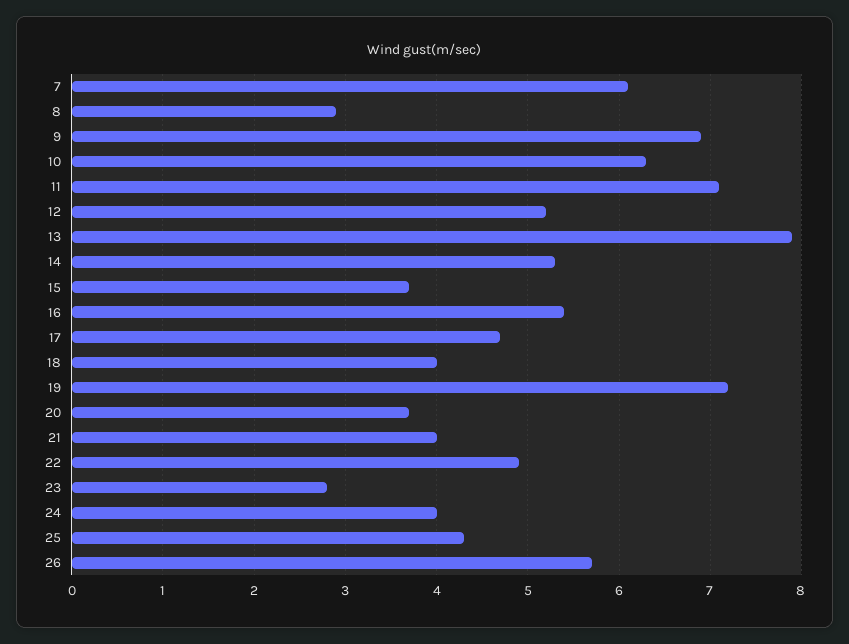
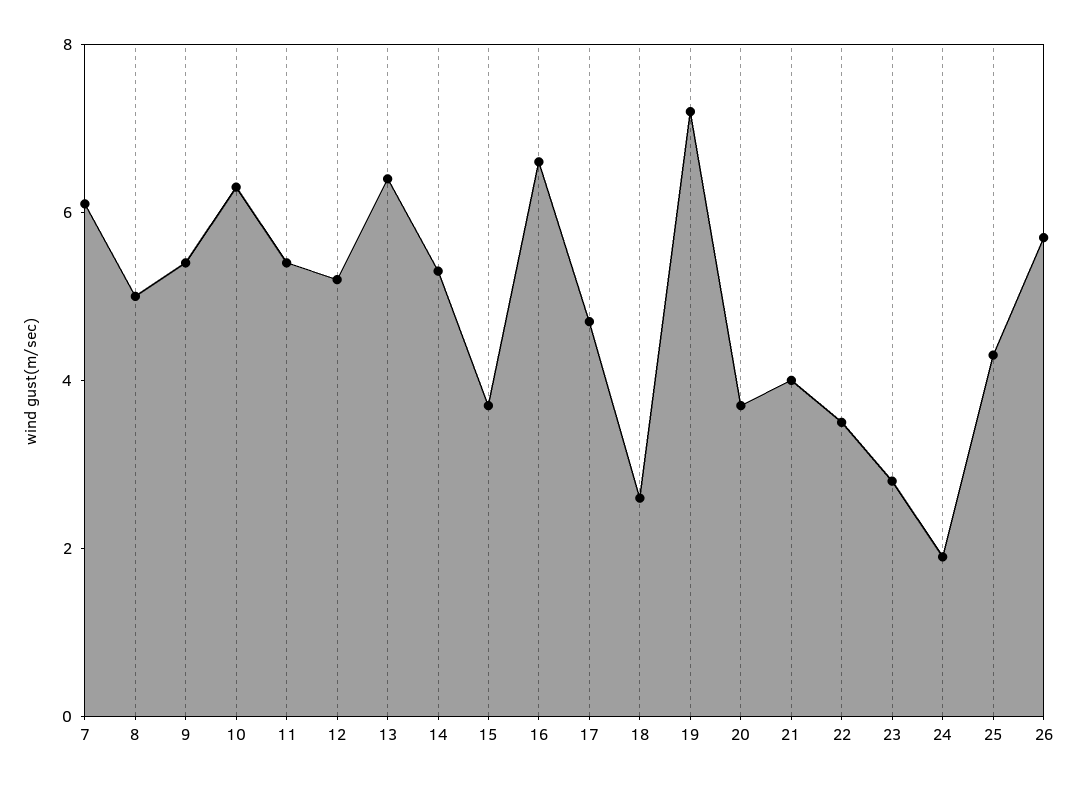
  {
    "7": 6.1,
-   "8": 2.9,
+   "8": 5,
-   "9": 6.9,
+   "9": 5.5,
    "10": 6.3,
-   "11": 7.1,
+   "11": 5.5,
    "12": 5.2,
-   "13": 7.9,
+   "13": 6.5,
    "14": 5.3,
    "15": 3.7,
-   "16": 5.4,
+   "16": 6.5,
    "17": 4.7,
-   "18": 4,
+   "18": 2.5,
    "19": 7.2,
    "20": 3.7,
    "21": 4,
-   "22": 4.9,
+   "22": 3.5,
    "23": 2.8,
-   "24": 4,
+   "24": 2,
    "25": 4.3,
    "26": 5.7
  }

